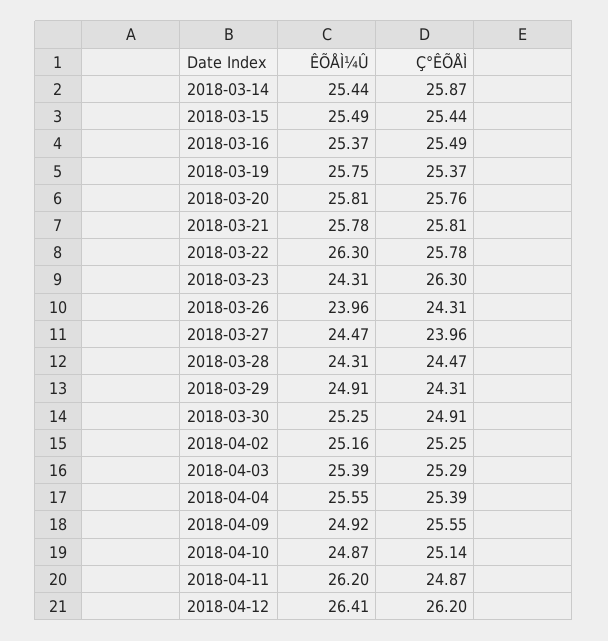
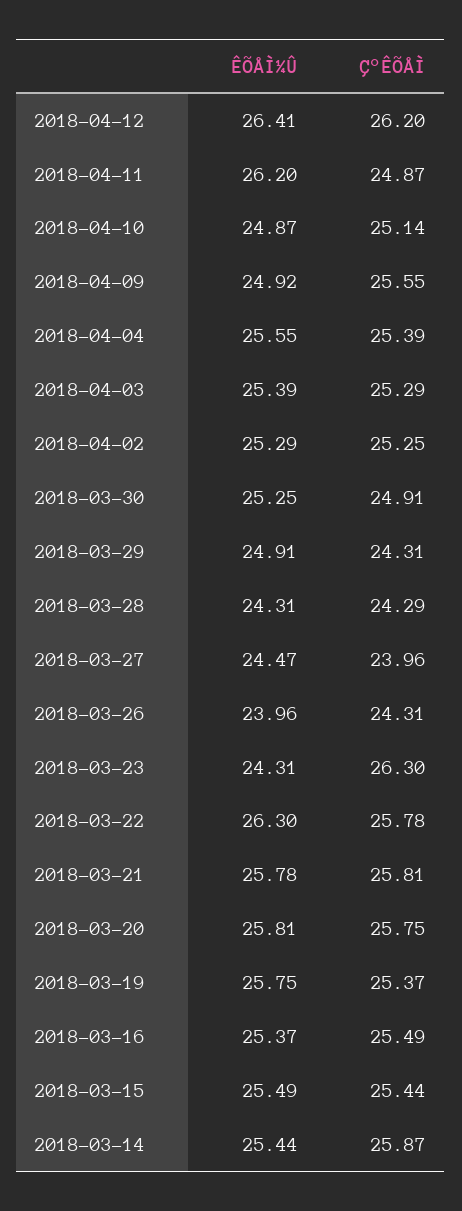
  {
    "ÊÕÅÌ¼Û": {
      "2018-03-14": 25.44,
      "2018-03-15": 25.49,
      "2018-03-16": 25.37,
      "2018-03-19": 25.75,
      "2018-03-20": 25.81,
      "2018-03-21": 25.78,
      "2018-03-22": 26.3,
      "2018-03-23": 24.31,
      "2018-03-26": 23.96,
      "2018-03-27": 24.47,
      "2018-03-28": 24.31,
      "2018-03-29": 24.91,
      "2018-03-30": 25.25,
-     "2018-04-02": 25.16,
+     "2018-04-02": 25.29,
      "2018-04-03": 25.39,
      "2018-04-04": 25.55,
      "2018-04-09": 24.92,
      "2018-04-10": 24.87,
      "2018-04-11": 26.2,
      "2018-04-12": 26.41
    },
    "Ç°ÊÕÅÌ": {
      "2018-03-14": 25.87,
      "2018-03-15": 25.44,
      "2018-03-16": 25.49,
      "2018-03-19": 25.37,
-     "2018-03-20": 25.76,
+     "2018-03-20": 25.75,
      "2018-03-21": 25.81,
      "2018-03-22": 25.78,
      "2018-03-23": 26.3,
      "2018-03-26": 24.31,
      "2018-03-27": 23.96,
-     "2018-03-28": 24.47,
+     "2018-03-28": 24.29,
      "2018-03-29": 24.31,
      "2018-03-30": 24.91,
      "2018-04-02": 25.25,
      "2018-04-03": 25.29,
      "2018-04-04": 25.39,
      "2018-04-09": 25.55,
      "2018-04-10": 25.14,
      "2018-04-11": 24.87,
      "2018-04-12": 26.2
    }
  }

